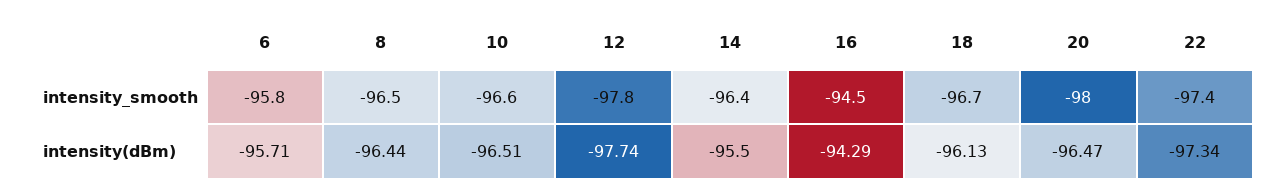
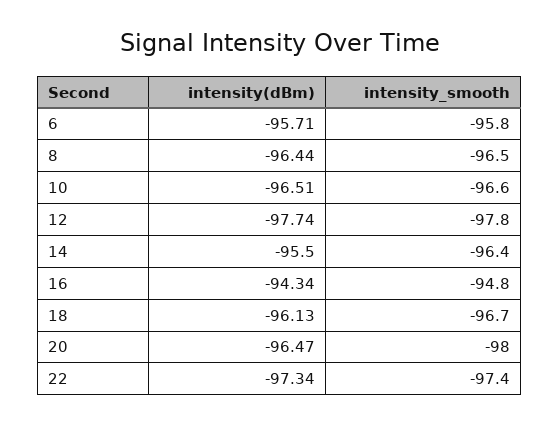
  {
    "6": {
      "intensity_smooth": -95.8,
      "intensity(dBm)": -95.71
    },
    "8": {
      "intensity_smooth": -96.5,
      "intensity(dBm)": -96.44
    },
    "10": {
      "intensity_smooth": -96.6,
      "intensity(dBm)": -96.51
    },
    "12": {
      "intensity_smooth": -97.8,
      "intensity(dBm)": -97.74
    },
    "14": {
      "intensity_smooth": -96.4,
      "intensity(dBm)": -95.5
    },
    "16": {
-     "intensity_smooth": -94.5,
+     "intensity_smooth": -94.8,
-     "intensity(dBm)": -94.29
+     "intensity(dBm)": -94.34
    },
    "18": {
      "intensity_smooth": -96.7,
      "intensity(dBm)": -96.13
    },
    "20": {
      "intensity_smooth": -98,
      "intensity(dBm)": -96.47
    },
    "22": {
      "intensity_smooth": -97.4,
      "intensity(dBm)": -97.34
    }
  }

